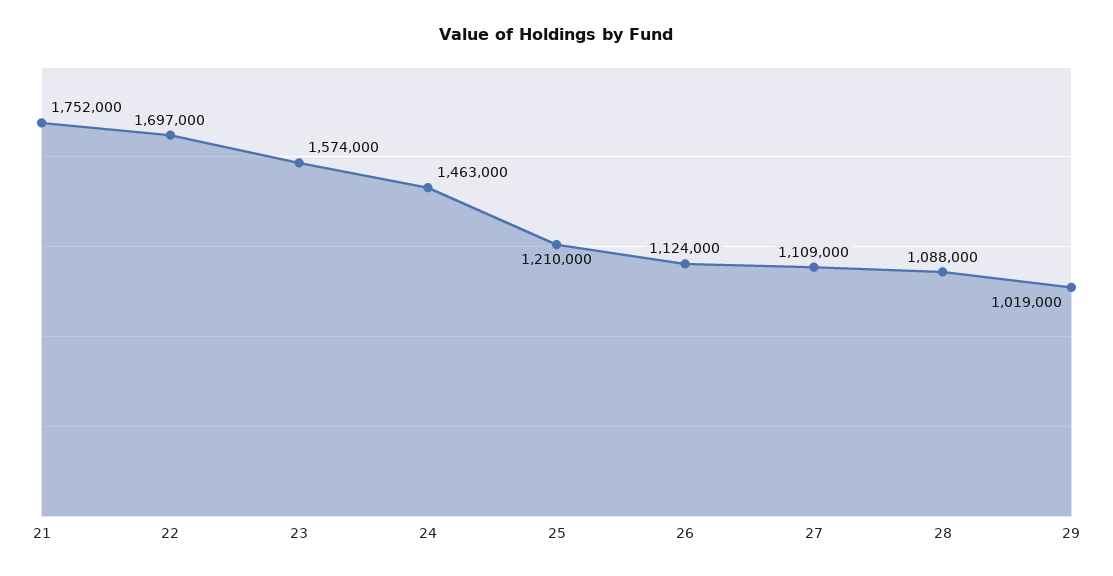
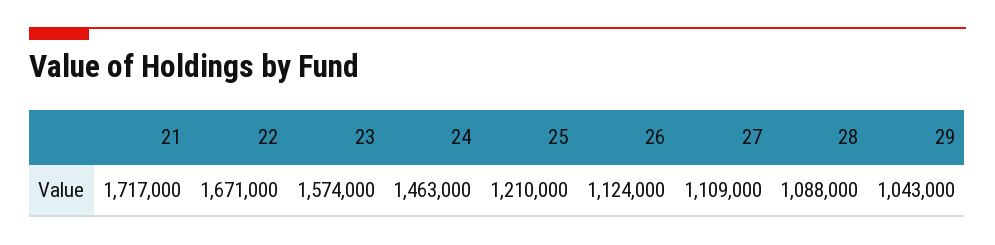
  {
-   "21": 1752000,
+   "21": 1717000,
-   "22": 1697000,
+   "22": 1671000,
    "23": 1574000,
    "24": 1463000,
    "25": 1210000,
    "26": 1124000,
    "27": 1109000,
    "28": 1088000,
-   "29": 1019000
+   "29": 1043000
  }

